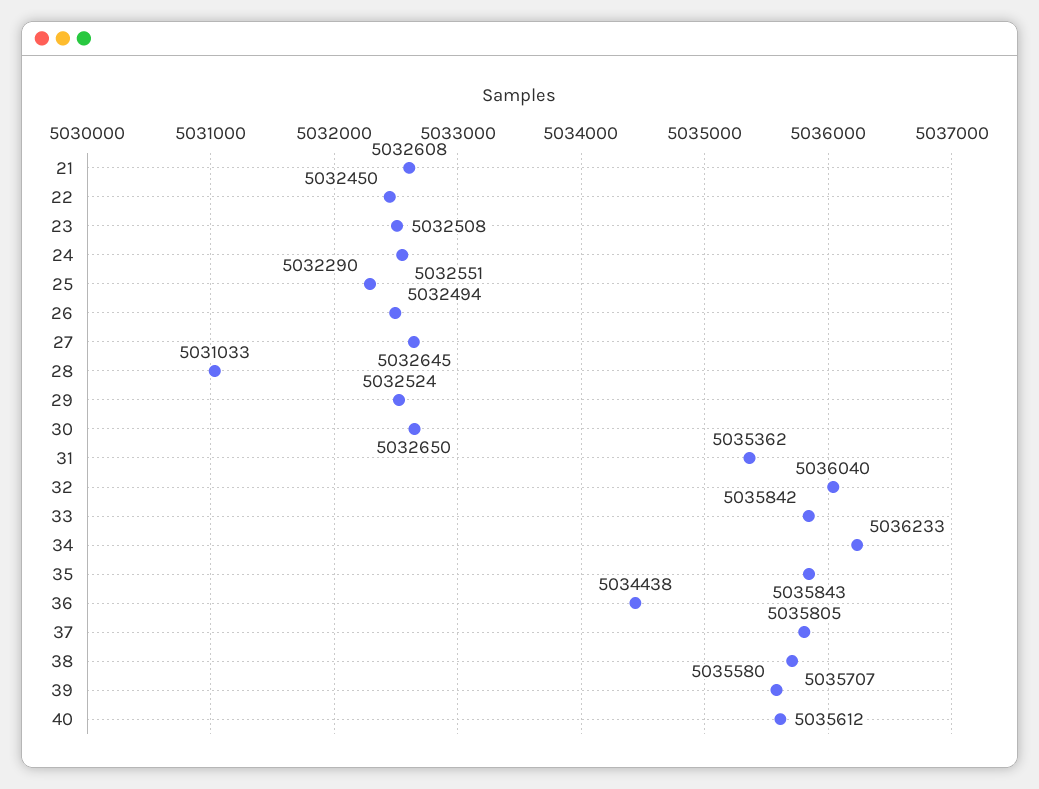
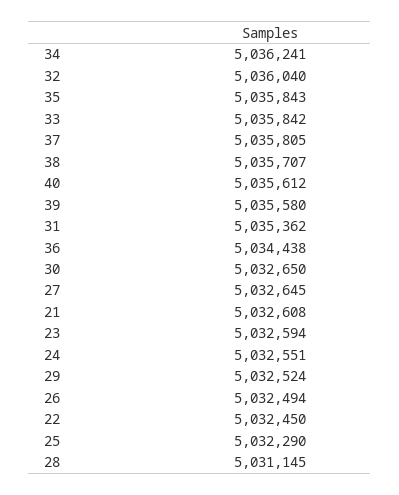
  {
    "21": 5032608,
    "22": 5032450,
-   "23": 5032508,
+   "23": 5032594,
    "24": 5032551,
    "25": 5032290,
    "26": 5032494,
    "27": 5032645,
-   "28": 5031033,
+   "28": 5031145,
    "29": 5032524,
    "30": 5032650,
    "31": 5035362,
    "32": 5036040,
    "33": 5035842,
-   "34": 5036233,
+   "34": 5036241,
    "35": 5035843,
    "36": 5034438,
    "37": 5035805,
    "38": 5035707,
    "39": 5035580,
    "40": 5035612
  }

